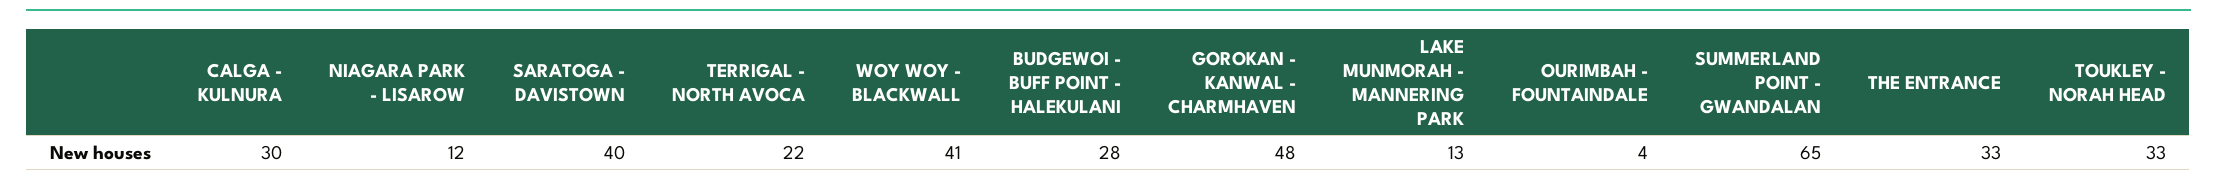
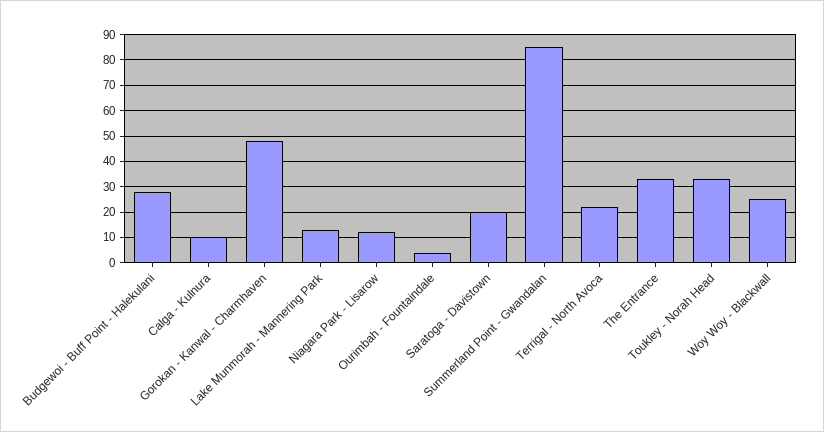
  {
-   "CALGA - KULNURA": 30,
+   "CALGA - KULNURA": 10,
    "NIAGARA PARK - LISAROW": 12,
-   "SARATOGA - DAVISTOWN": 40,
+   "SARATOGA - DAVISTOWN": 20,
    "TERRIGAL - NORTH AVOCA": 22,
-   "WOY WOY - BLACKWALL": 41,
+   "WOY WOY - BLACKWALL": 25,
    "BUDGEWOI - BUFF POINT - HALEKULANI": 28,
    "GOROKAN - KANWAL - CHARMHAVEN": 48,
    "LAKE MUNMORAH - MANNERING PARK": 13,
    "OURIMBAH - FOUNTAINDALE": 4,
-   "SUMMERLAND POINT - GWANDALAN": 65,
+   "SUMMERLAND POINT - GWANDALAN": 85,
    "THE ENTRANCE": 33,
    "TOUKLEY - NORAH HEAD": 33
  }

